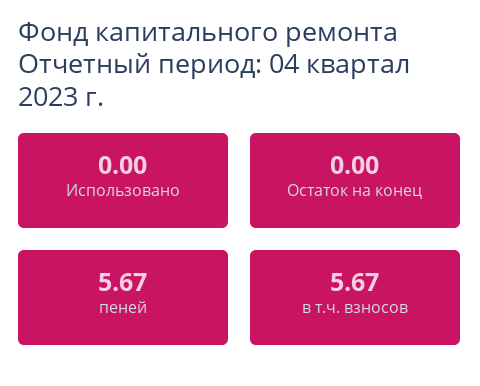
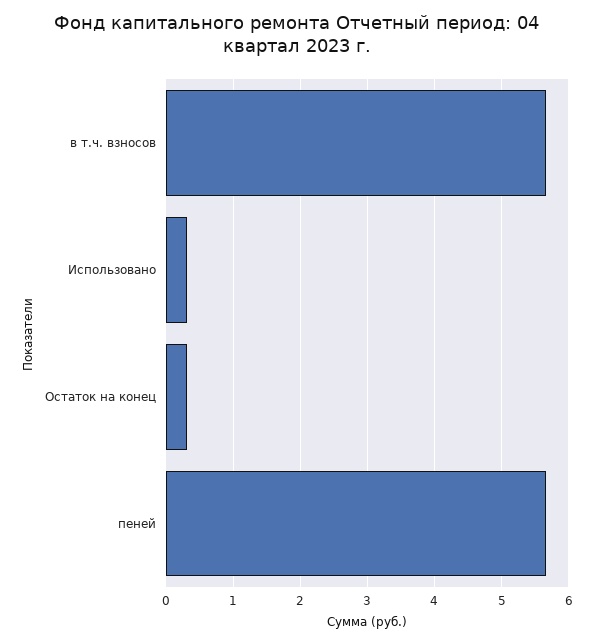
  {
-   "Использовано": 0,
+   "Использовано": 0.3,
-   "Остаток на конец": 0,
+   "Остаток на конец": 0.3,
    "пеней": 5.67,
    "в т.ч. взносов": 5.67
  }

